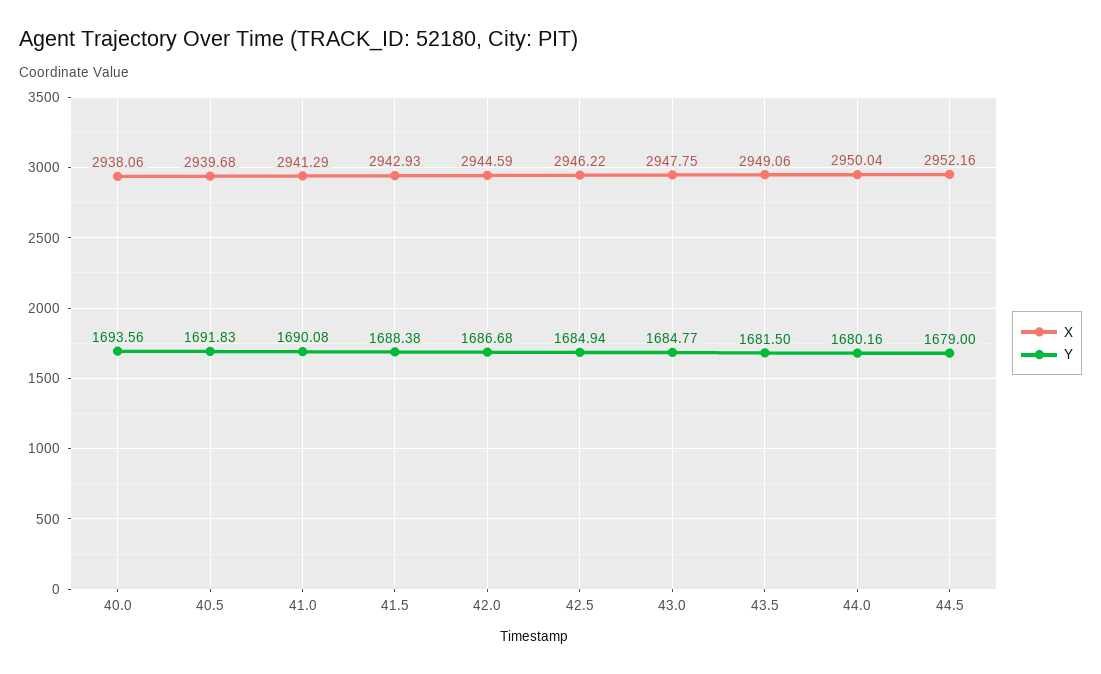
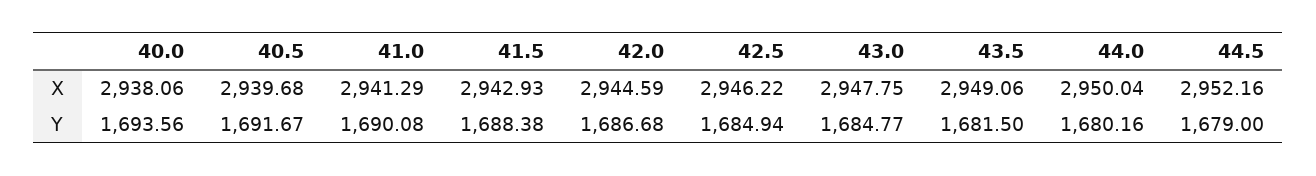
  {
    "X": {
      "40.0": 2938.06,
      "40.5": 2939.68,
      "41.0": 2941.29,
      "41.5": 2942.93,
      "42.0": 2944.59,
      "42.5": 2946.22,
      "43.0": 2947.75,
      "43.5": 2949.06,
      "44.0": 2950.04,
      "44.5": 2952.16
    },
    "Y": {
      "40.0": 1693.56,
-     "40.5": 1691.83,
+     "40.5": 1691.67,
      "41.0": 1690.08,
      "41.5": 1688.38,
      "42.0": 1686.68,
      "42.5": 1684.94,
      "43.0": 1684.77,
      "43.5": 1681.5,
      "44.0": 1680.16,
      "44.5": 1679
    }
  }

